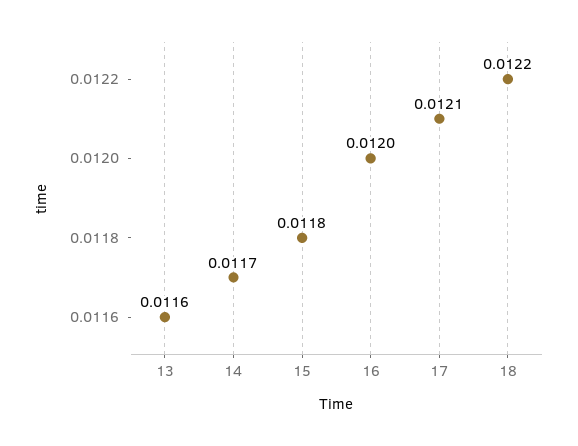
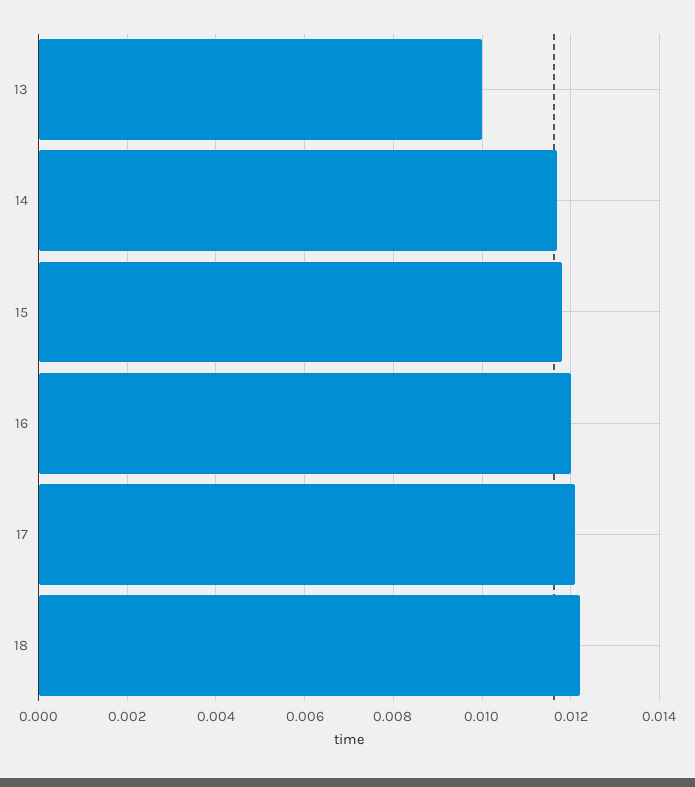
  {
-   "13": 0.0116,
+   "13": 0.01,
    "14": 0.0117,
    "15": 0.0118,
    "16": 0.012,
    "17": 0.0121,
    "18": 0.0122
  }

